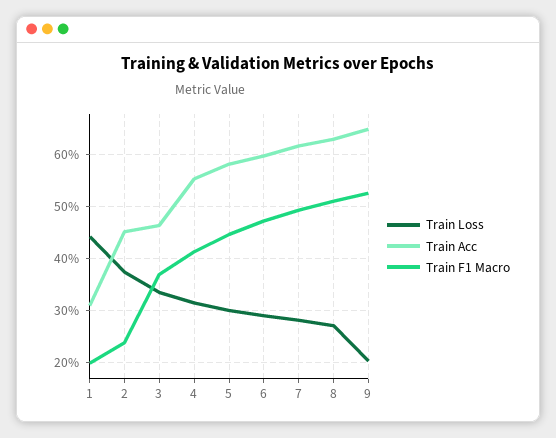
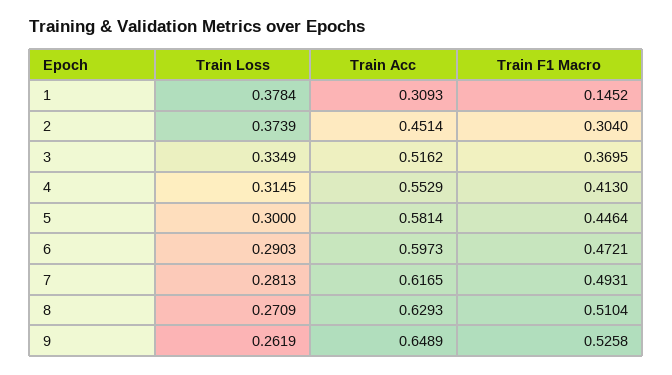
  {
    "Train Loss": {
-     "1": 0.44,
+     "1": 0.3784,
      "2": 0.3739,
      "3": 0.3349,
      "4": 0.3145,
      "5": 0.3,
      "6": 0.2903,
      "7": 0.2813,
      "8": 0.2709,
-     "9": 0.2
+     "9": 0.2619
    },
    "Train Acc": {
      "1": 0.3093,
      "2": 0.4514,
-     "3": 0.46,
+     "3": 0.5162,
      "4": 0.5529,
      "5": 0.5814,
      "6": 0.5973,
      "7": 0.6165,
      "8": 0.6293,
      "9": 0.6489
    },
    "Train F1 Macro": {
-     "1": 0.2,
+     "1": 0.1452,
-     "2": 0.24,
+     "2": 0.304,
      "3": 0.3695,
      "4": 0.413,
      "5": 0.4464,
      "6": 0.4721,
      "7": 0.4931,
      "8": 0.5104,
      "9": 0.5258
    }
  }

